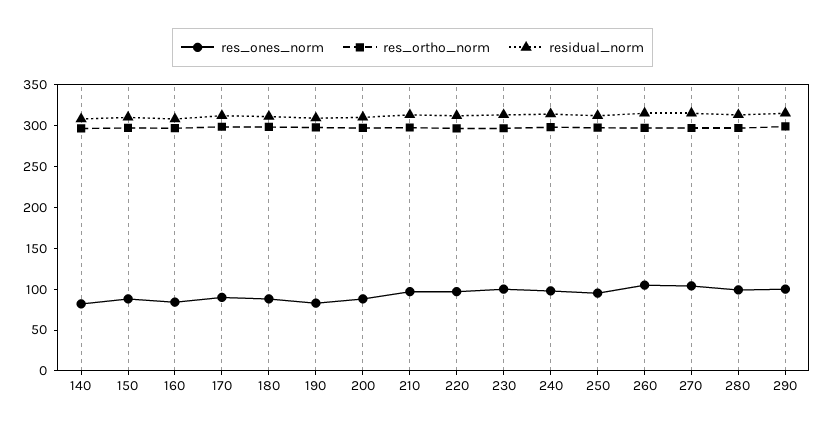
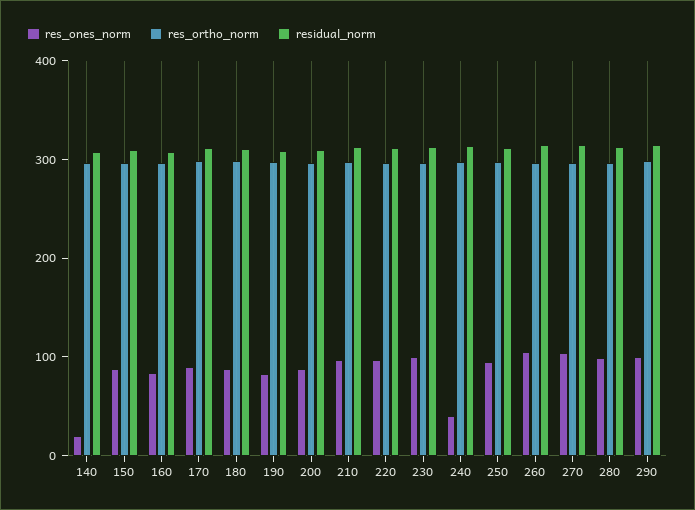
  {
    "res_ones_norm": {
-     "140": 80,
+     "140": 20,
      "150": 90,
      "160": 80,
      "170": 90,
      "180": 90,
      "190": 80,
      "200": 90,
      "210": 100,
      "220": 100,
      "230": 100,
-     "240": 100,
+     "240": 40,
      "250": 100,
      "260": 110,
      "270": 100,
      "280": 100,
      "290": 100
    },
    "res_ortho_norm": {
      "140": 300,
      "150": 300,
      "160": 300,
      "170": 300,
      "180": 300,
      "190": 300,
      "200": 300,
      "210": 300,
      "220": 300,
      "230": 300,
      "240": 300,
      "250": 300,
      "260": 300,
      "270": 300,
      "280": 300,
      "290": 300
    },
    "residual_norm": {
      "140": 310,
      "150": 310,
      "160": 310,
      "170": 310,
      "180": 310,
      "190": 310,
      "200": 310,
      "210": 310,
      "220": 310,
      "230": 310,
      "240": 310,
      "250": 310,
      "260": 320,
      "270": 320,
      "280": 310,
      "290": 320
    }
  }

